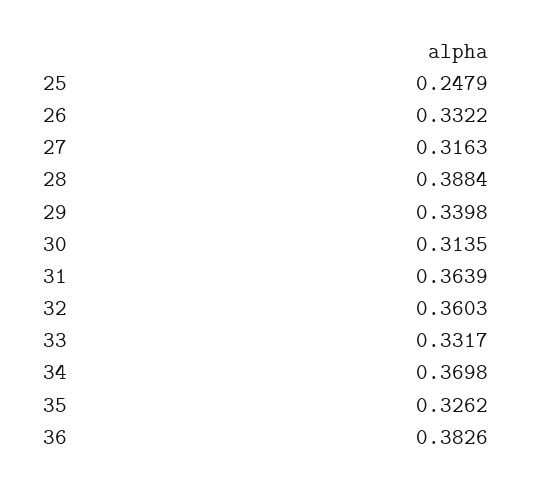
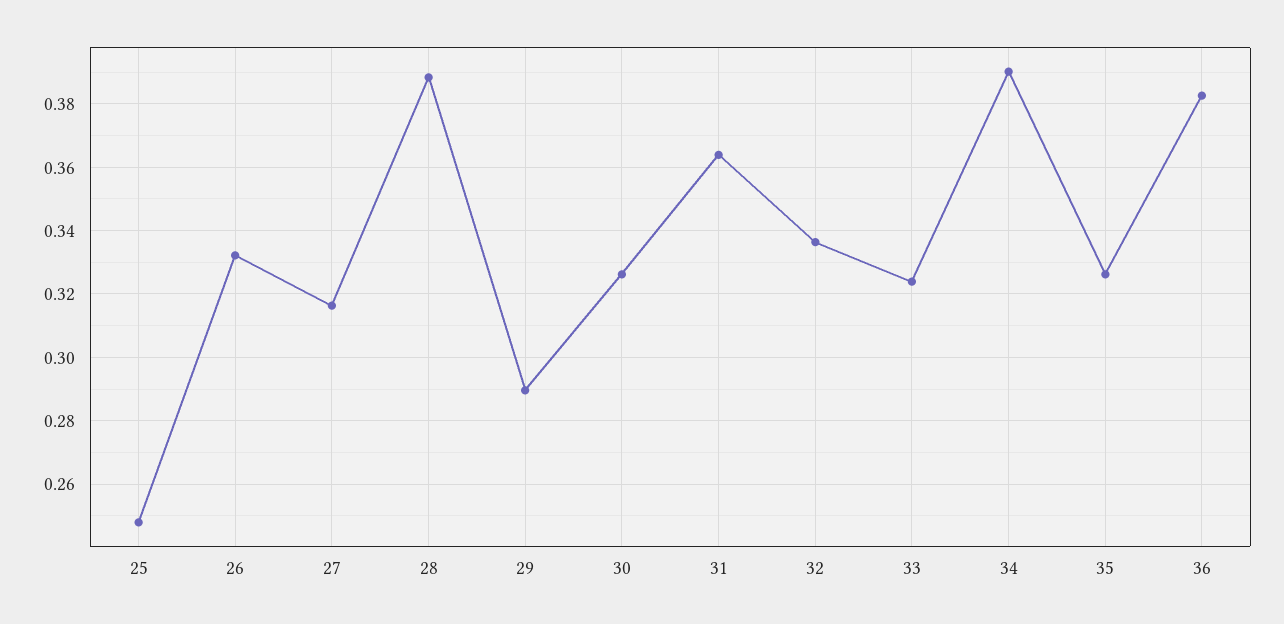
  {
    "25": 0.2479,
    "26": 0.3322,
    "27": 0.3163,
    "28": 0.3884,
-   "29": 0.3398,
+   "29": 0.29,
-   "30": 0.3135,
+   "30": 0.326,
    "31": 0.3639,
-   "32": 0.3603,
+   "32": 0.336,
-   "33": 0.3317,
+   "33": 0.324,
-   "34": 0.3698,
+   "34": 0.39,
    "35": 0.3262,
    "36": 0.3826
  }

